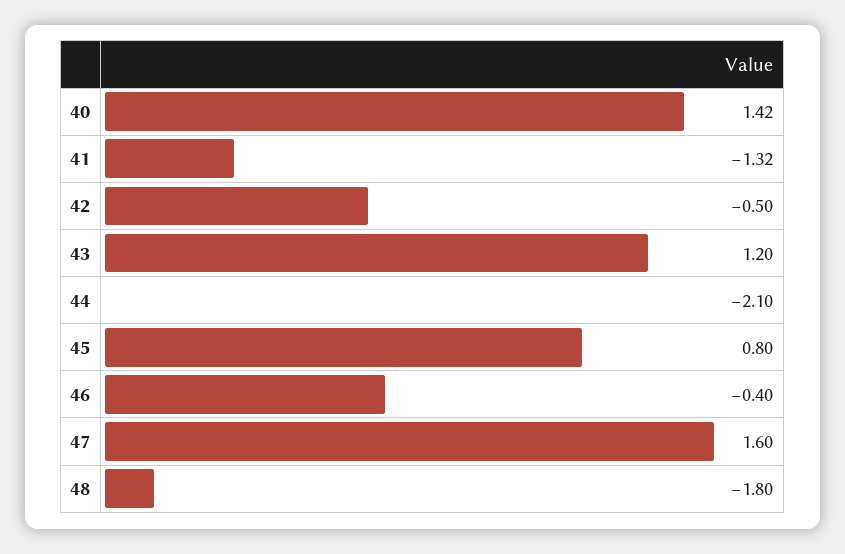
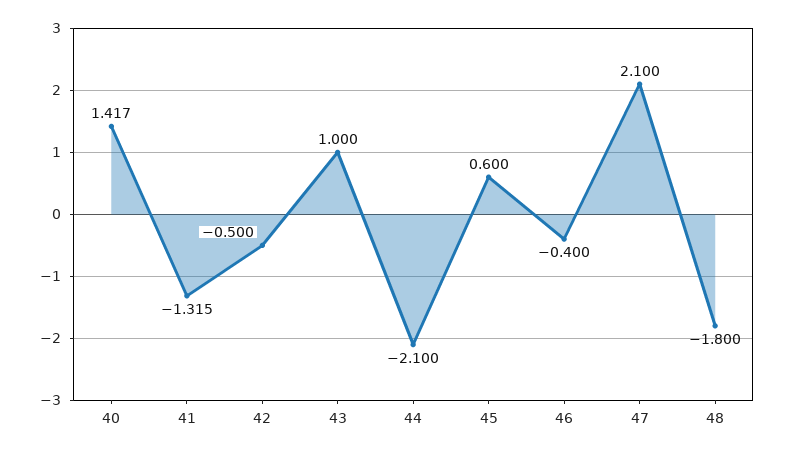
  {
    "40": 1.417,
    "41": -1.315,
    "42": -0.5,
-   "43": 1.2,
+   "43": 1,
    "44": -2.1,
-   "45": 0.8,
+   "45": 0.6,
    "46": -0.4,
-   "47": 1.6,
+   "47": 2.1,
    "48": -1.8
  }

